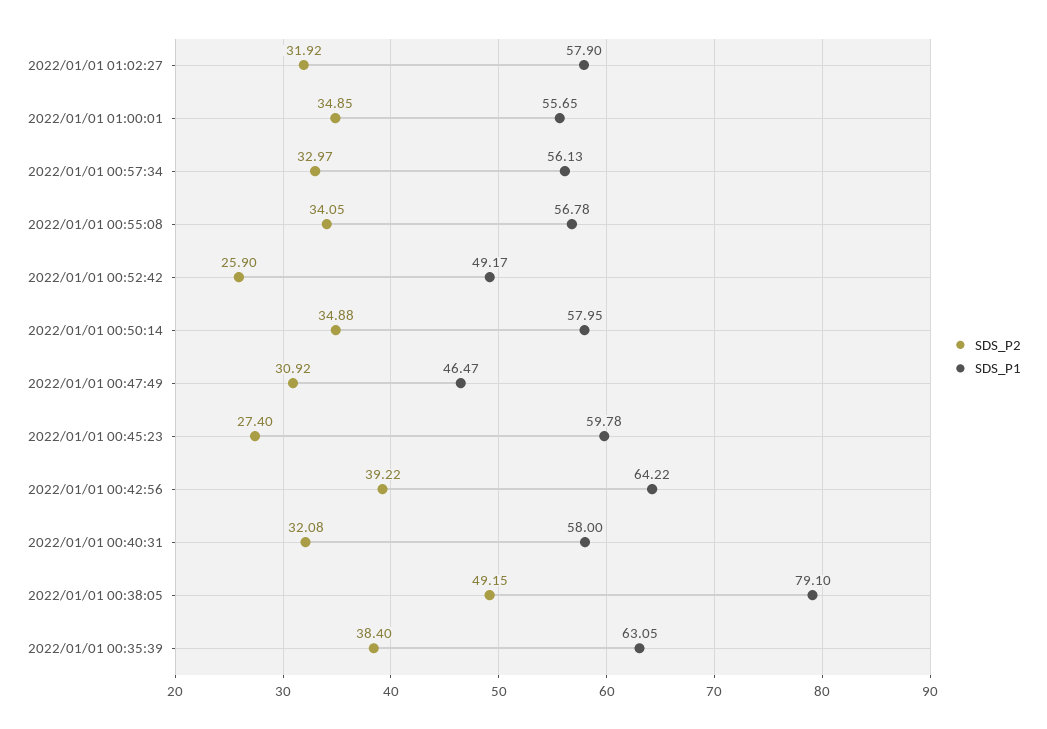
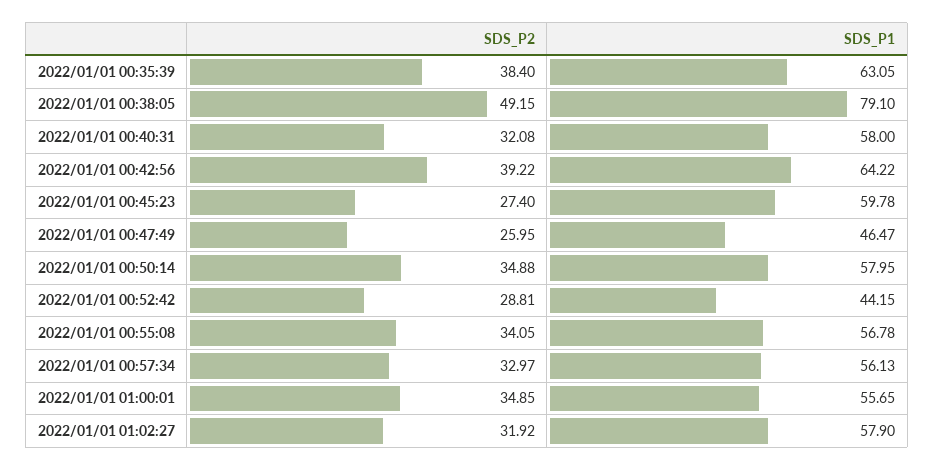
  {
    "SDS_P2": {
      "2022/01/01 01:02:27": 31.92,
      "2022/01/01 01:00:01": 34.85,
      "2022/01/01 00:57:34": 32.97,
      "2022/01/01 00:55:08": 34.05,
-     "2022/01/01 00:52:42": 25.9,
+     "2022/01/01 00:52:42": 28.81,
      "2022/01/01 00:50:14": 34.88,
-     "2022/01/01 00:47:49": 30.92,
+     "2022/01/01 00:47:49": 25.95,
      "2022/01/01 00:45:23": 27.4,
      "2022/01/01 00:42:56": 39.22,
      "2022/01/01 00:40:31": 32.08,
      "2022/01/01 00:38:05": 49.15,
      "2022/01/01 00:35:39": 38.4
    },
    "SDS_P1": {
      "2022/01/01 01:02:27": 57.9,
      "2022/01/01 01:00:01": 55.65,
      "2022/01/01 00:57:34": 56.13,
      "2022/01/01 00:55:08": 56.78,
-     "2022/01/01 00:52:42": 49.17,
+     "2022/01/01 00:52:42": 44.15,
      "2022/01/01 00:50:14": 57.95,
      "2022/01/01 00:47:49": 46.47,
      "2022/01/01 00:45:23": 59.78,
      "2022/01/01 00:42:56": 64.22,
      "2022/01/01 00:40:31": 58,
      "2022/01/01 00:38:05": 79.1,
      "2022/01/01 00:35:39": 63.05
    }
  }

